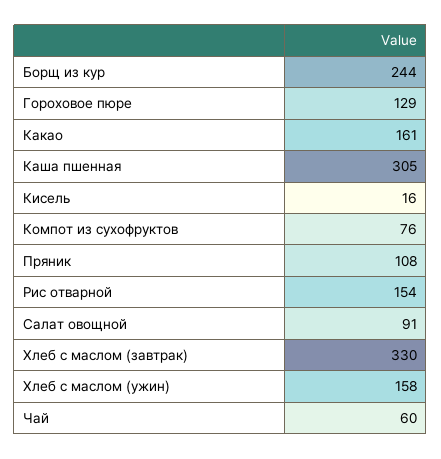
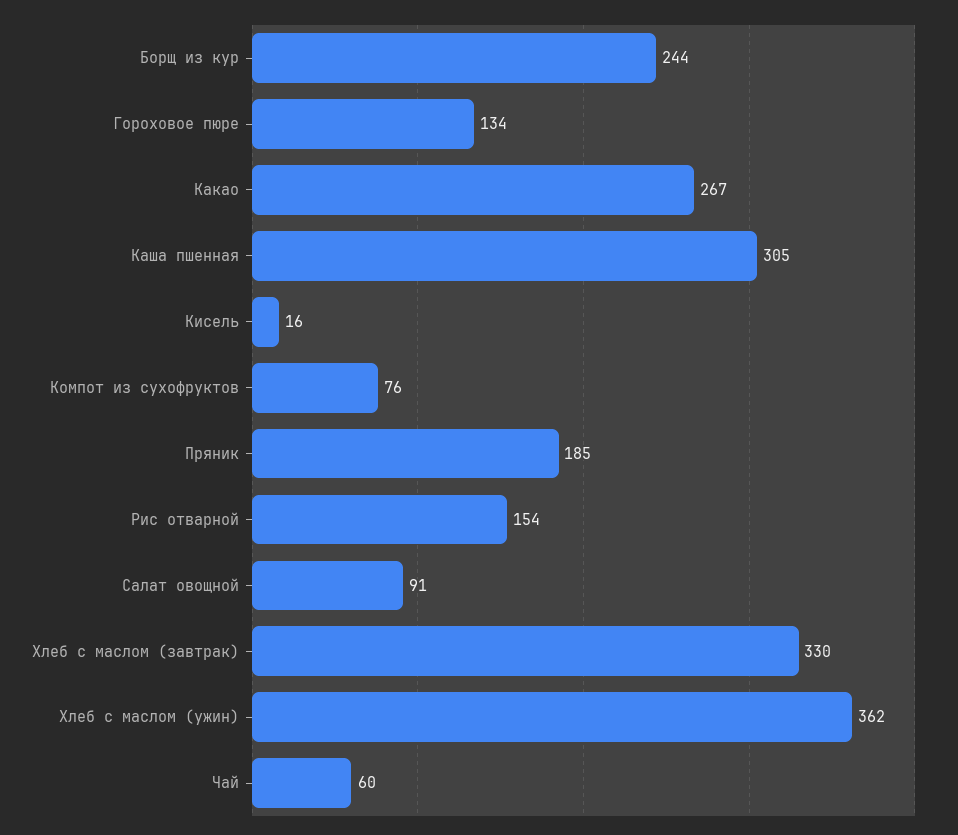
  {
    "Борщ из кур": 244,
-   "Гороховое пюре": 129,
+   "Гороховое пюре": 134,
-   "Какао": 161,
+   "Какао": 267,
    "Каша пшенная": 305,
    "Кисель": 16,
    "Компот из сухофруктов": 76,
-   "Пряник": 108,
+   "Пряник": 185,
    "Рис отварной": 154,
    "Салат овощной": 91,
    "Хлеб с маслом (завтрак)": 330,
-   "Хлеб с маслом (ужин)": 158,
+   "Хлеб с маслом (ужин)": 362,
    "Чай": 60
  }

